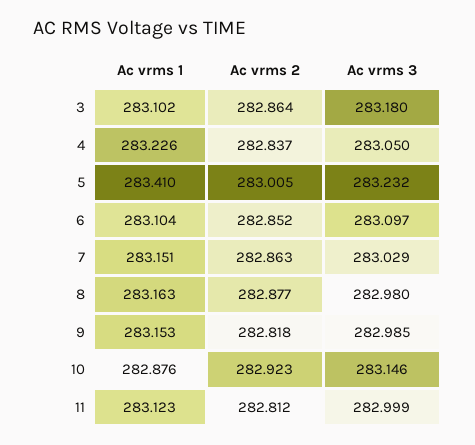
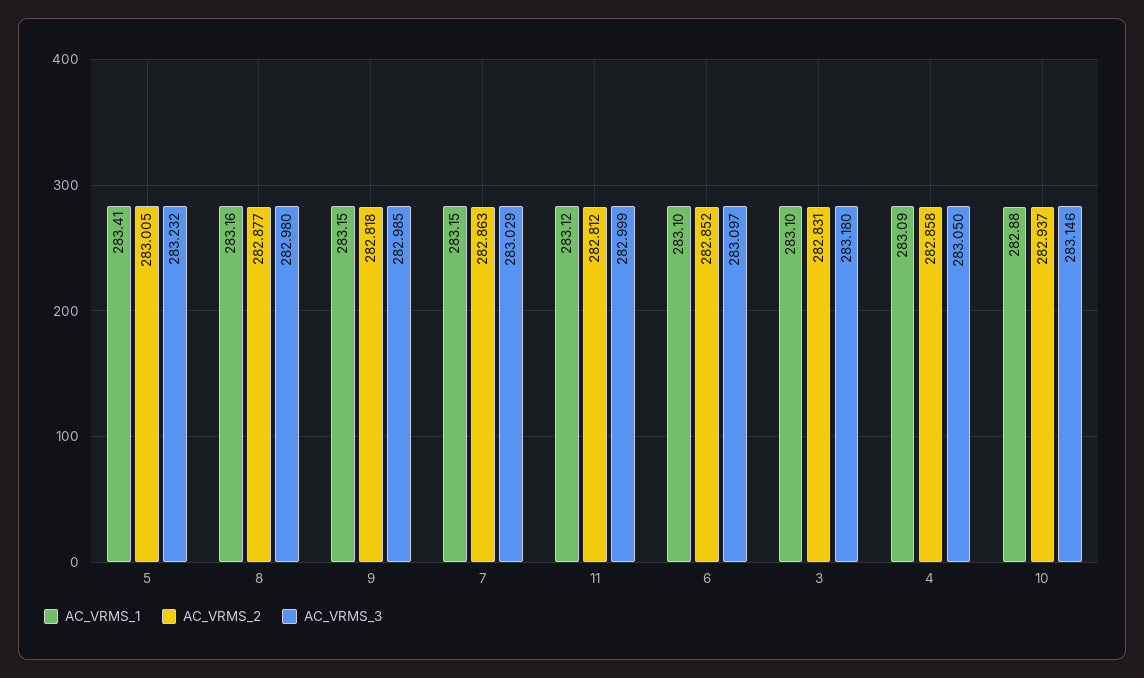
  {
    "Ac vrms 1": {
      "3": 283.102,
-     "4": 283.226,
+     "4": 283.09,
      "5": 283.41,
      "6": 283.104,
      "7": 283.151,
      "8": 283.163,
      "9": 283.153,
      "10": 282.876,
      "11": 283.123
    },
    "Ac vrms 2": {
-     "3": 282.864,
+     "3": 282.831,
-     "4": 282.837,
+     "4": 282.858,
      "5": 283.005,
      "6": 282.852,
      "7": 282.863,
      "8": 282.877,
      "9": 282.818,
-     "10": 282.923,
+     "10": 282.937,
      "11": 282.812
    },
    "Ac vrms 3": {
      "3": 283.18,
      "4": 283.05,
      "5": 283.232,
      "6": 283.097,
      "7": 283.029,
      "8": 282.98,
      "9": 282.985,
      "10": 283.146,
      "11": 282.999
    }
  }

